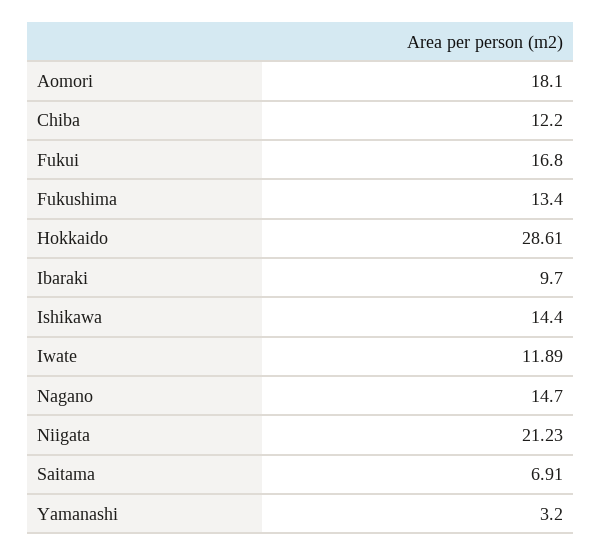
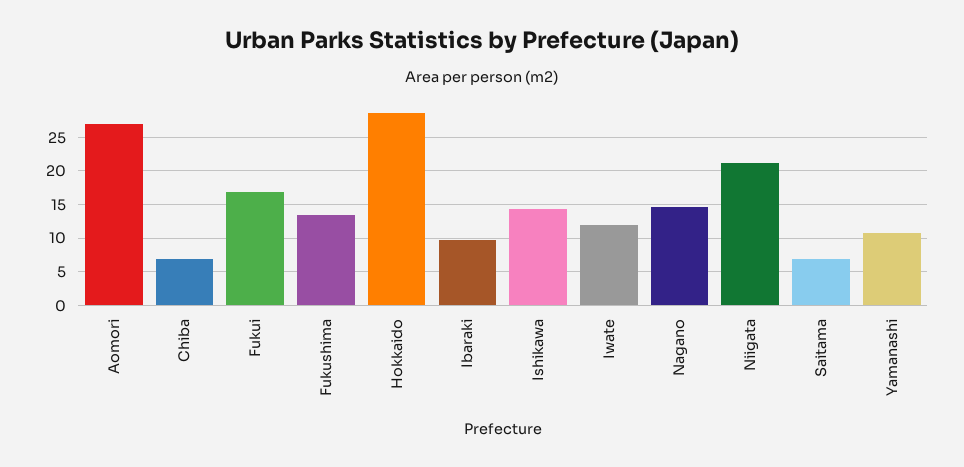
  {
-   "Aomori": 18.1,
+   "Aomori": 27,
-   "Chiba": 12.2,
+   "Chiba": 7,
    "Fukui": 16.8,
    "Fukushima": 13.4,
    "Hokkaido": 28.61,
    "Ibaraki": 9.7,
    "Ishikawa": 14.4,
    "Iwate": 11.89,
    "Nagano": 14.7,
    "Niigata": 21.23,
    "Saitama": 6.91,
-   "Yamanashi": 3.2
+   "Yamanashi": 11
  }

